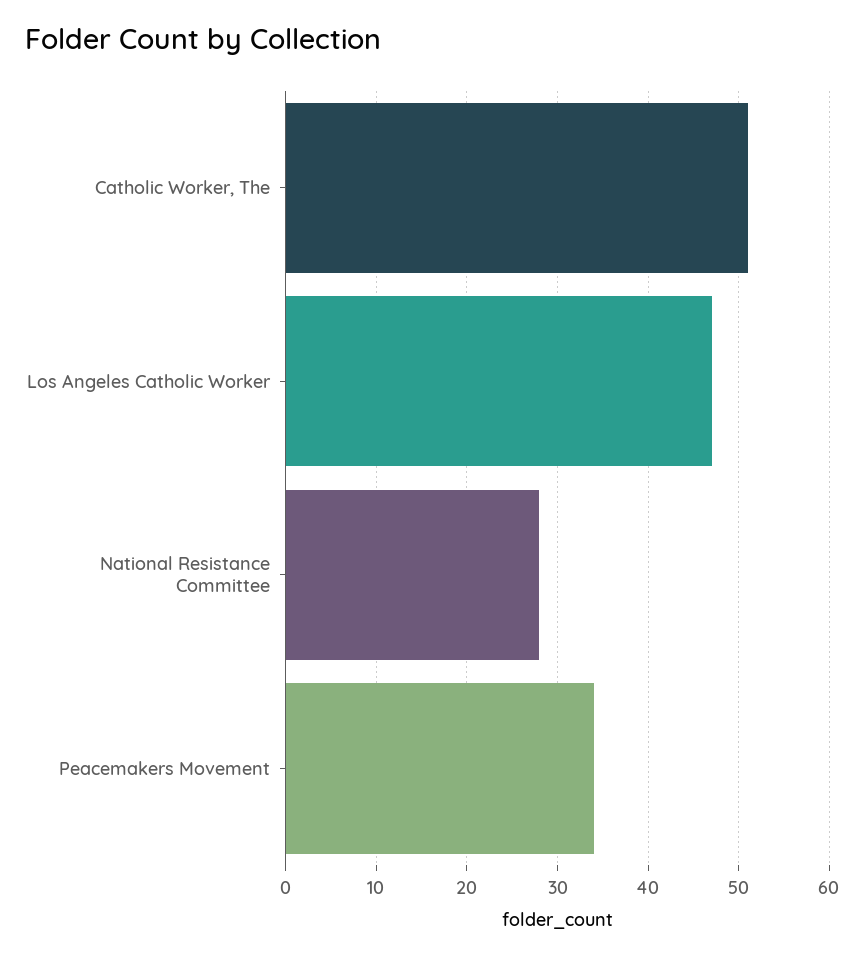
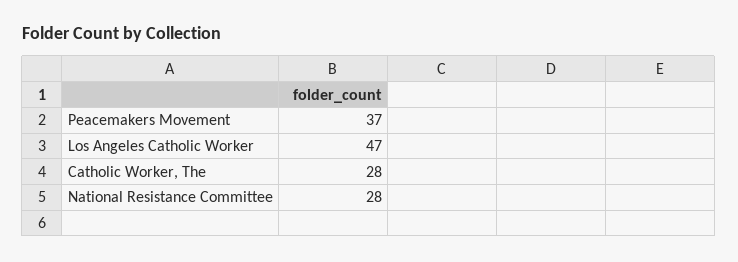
  {
-   "Catholic Worker, The": 51,
+   "Catholic Worker, The": 28,
    "Los Angeles Catholic Worker": 47,
    "National Resistance Committee": 28,
-   "Peacemakers Movement": 34
+   "Peacemakers Movement": 37
  }

